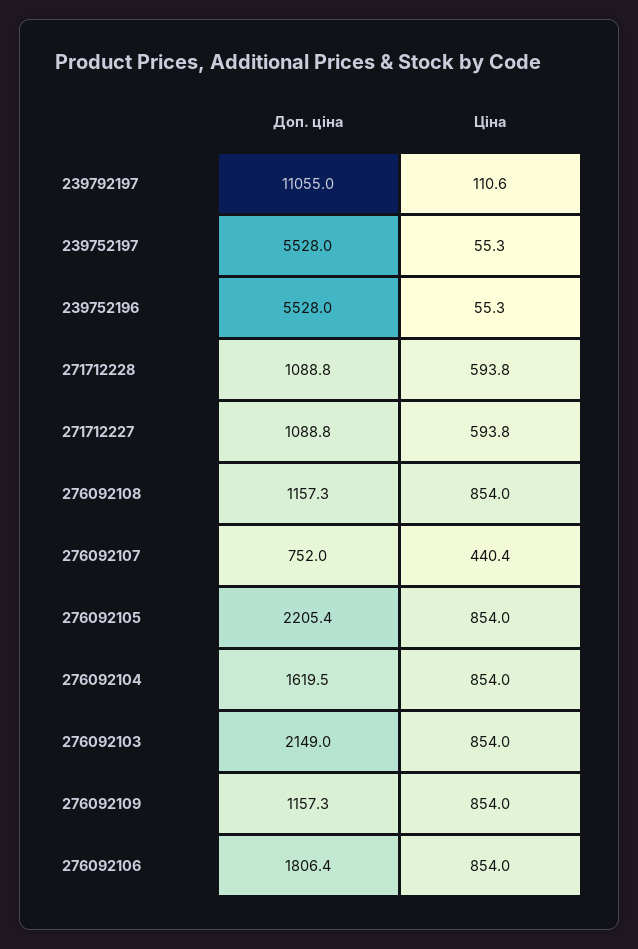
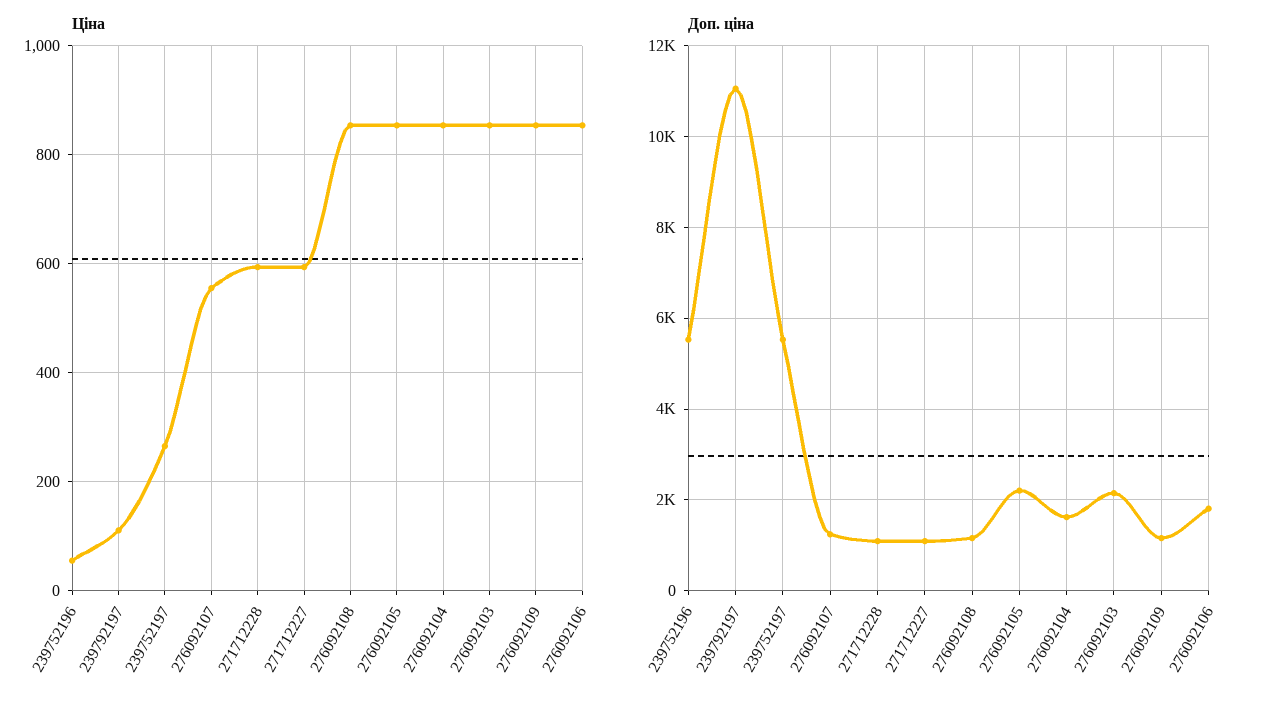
  {
    "Доп. ціна": {
      "239792197": 11055,
      "239752197": 5528,
      "239752196": 5528,
      "271712228": 1088.8,
      "271712227": 1088.8,
      "276092108": 1157.3,
-     "276092107": 752,
+     "276092107": 1200,
      "276092105": 2205.4,
      "276092104": 1619.5,
      "276092103": 2149,
      "276092109": 1157.3,
      "276092106": 1806.4
    },
    "Ціна": {
      "239792197": 110.6,
-     "239752197": 55.3,
+     "239752197": 260,
      "239752196": 55.3,
      "271712228": 593.8,
      "271712227": 593.8,
      "276092108": 854,
-     "276092107": 440.4,
+     "276092107": 560,
      "276092105": 854,
      "276092104": 854,
      "276092103": 854,
      "276092109": 854,
      "276092106": 854
    }
  }

